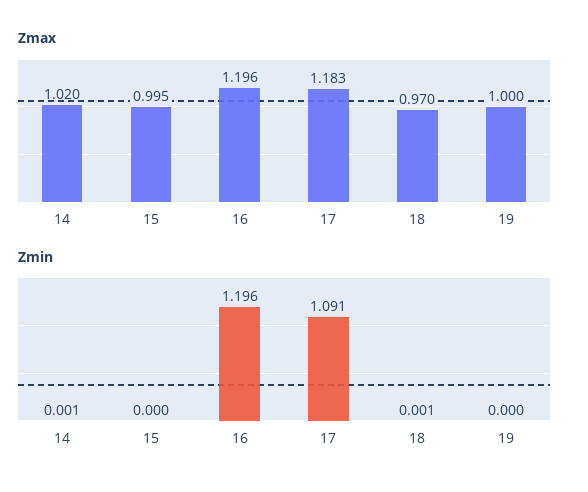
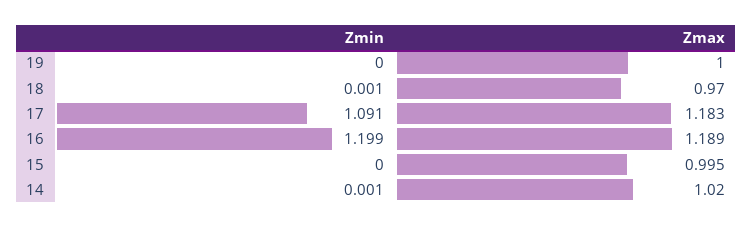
  {
    "Zmax": {
      "14": 1.02,
      "15": 0.995,
-     "16": 1.196,
+     "16": 1.189,
      "17": 1.183,
      "18": 0.97,
      "19": 1
    },
    "Zmin": {
      "14": 0.001,
      "15": 0,
-     "16": 1.196,
+     "16": 1.199,
      "17": 1.091,
      "18": 0.001,
      "19": 0
    }
  }

